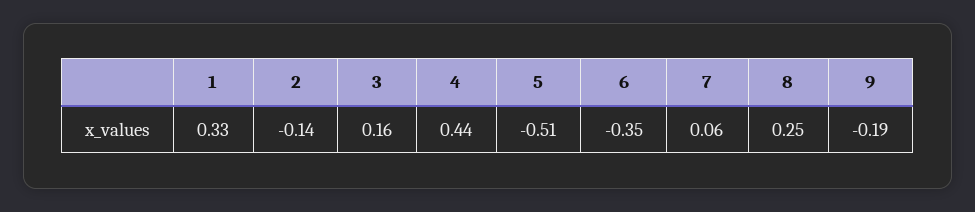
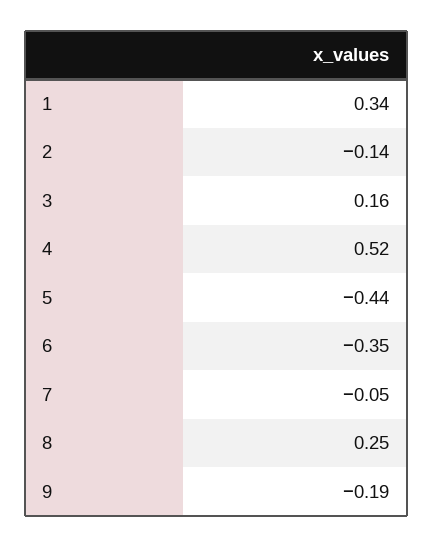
  {
-   "1": 0.33,
+   "1": 0.34,
    "2": -0.14,
    "3": 0.16,
-   "4": 0.44,
+   "4": 0.52,
-   "5": -0.51,
+   "5": -0.44,
    "6": -0.35,
-   "7": 0.06,
+   "7": -0.05,
    "8": 0.25,
    "9": -0.19
  }

